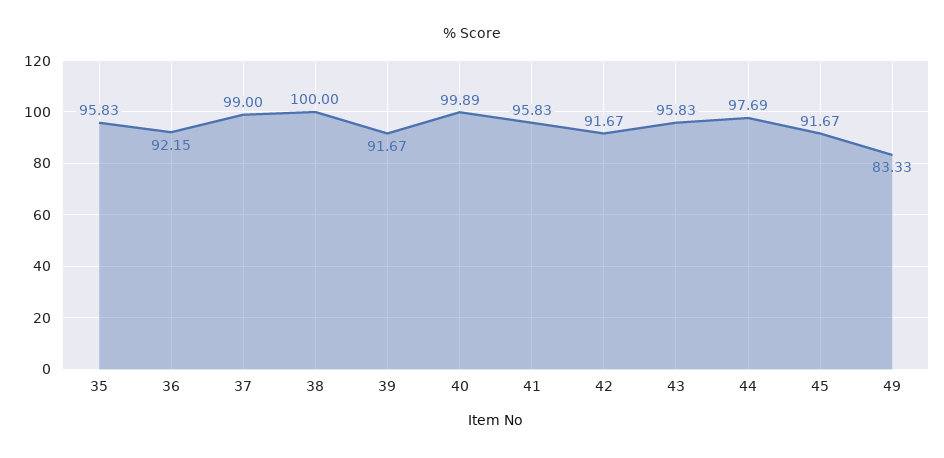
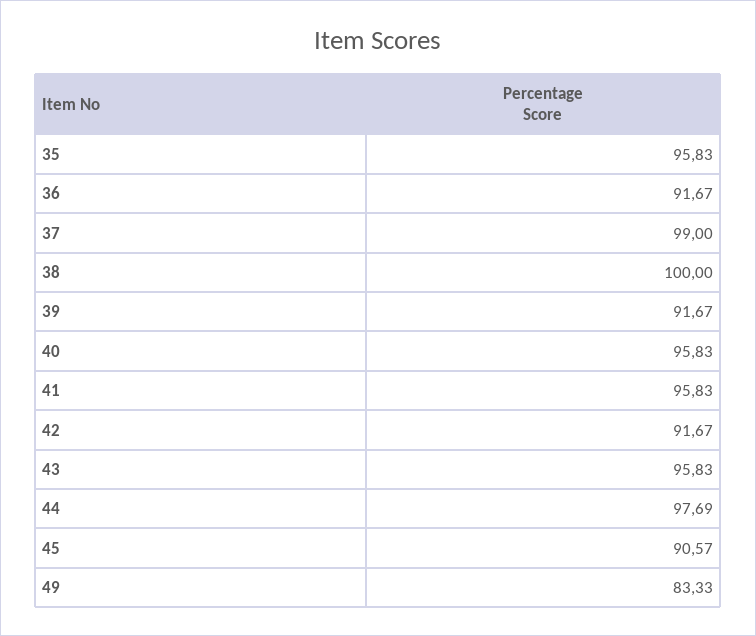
  {
    "35": 95.83,
-   "36": 92.15,
+   "36": 91.67,
    "37": 99,
    "38": 100,
    "39": 91.67,
-   "40": 99.89,
+   "40": 95.83,
    "41": 95.83,
    "42": 91.67,
    "43": 95.83,
    "44": 97.69,
-   "45": 91.67,
+   "45": 90.57,
    "49": 83.33
  }

